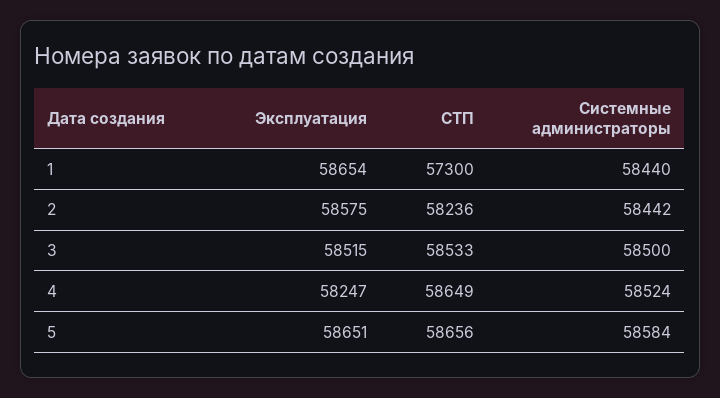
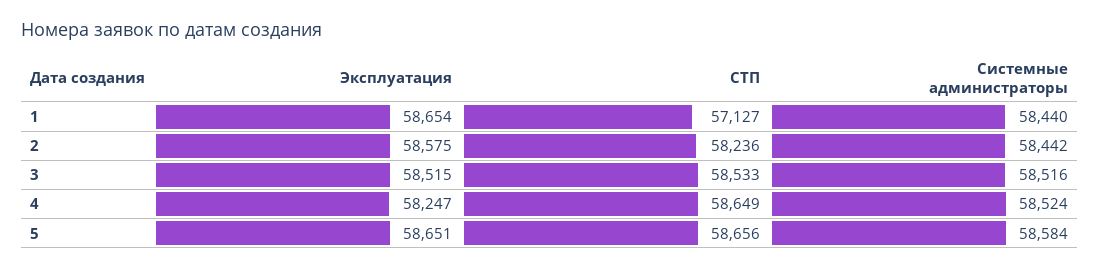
  {
    "Эксплуатация": {
      "1": 58654,
      "2": 58575,
      "3": 58515,
      "4": 58247,
      "5": 58651
    },
    "СТП": {
-     "1": 57300,
+     "1": 57127,
      "2": 58236,
      "3": 58533,
      "4": 58649,
      "5": 58656
    },
    "Системные администраторы": {
      "1": 58440,
      "2": 58442,
-     "3": 58500,
+     "3": 58516,
      "4": 58524,
      "5": 58584
    }
  }

